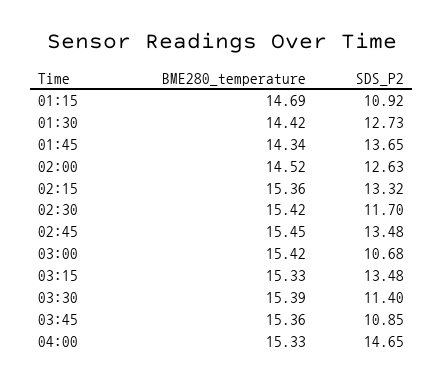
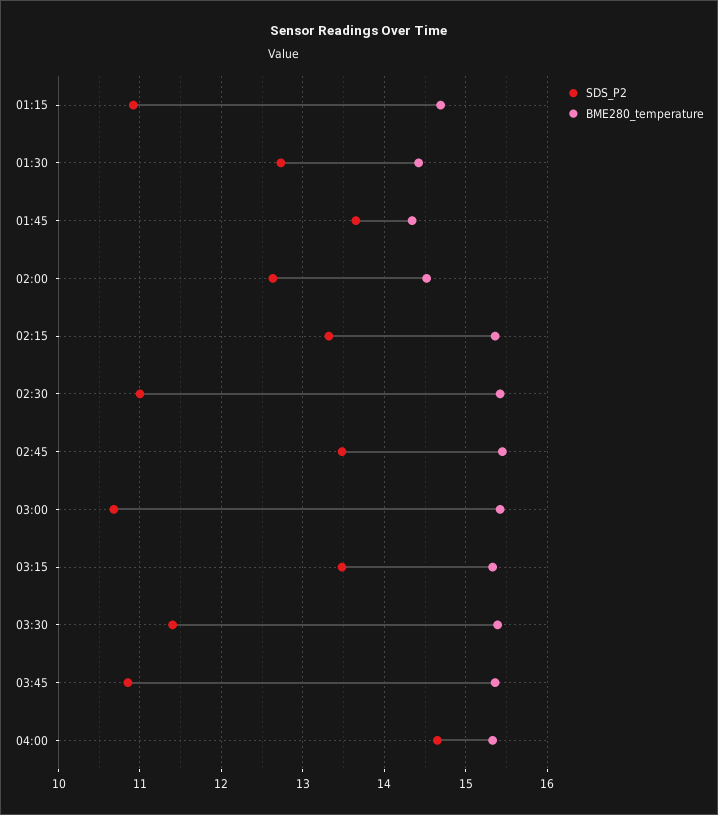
  {
    "BME280_temperature": {
      "01:15": 14.69,
      "01:30": 14.42,
      "01:45": 14.34,
      "02:00": 14.52,
      "02:15": 15.36,
      "02:30": 15.42,
      "02:45": 15.45,
      "03:00": 15.42,
      "03:15": 15.33,
      "03:30": 15.39,
      "03:45": 15.36,
      "04:00": 15.33
    },
    "SDS_P2": {
      "01:15": 10.92,
      "01:30": 12.73,
      "01:45": 13.65,
      "02:00": 12.63,
      "02:15": 13.32,
-     "02:30": 11.7,
+     "02:30": 11,
      "02:45": 13.48,
      "03:00": 10.68,
      "03:15": 13.48,
      "03:30": 11.4,
      "03:45": 10.85,
      "04:00": 14.65
    }
  }

